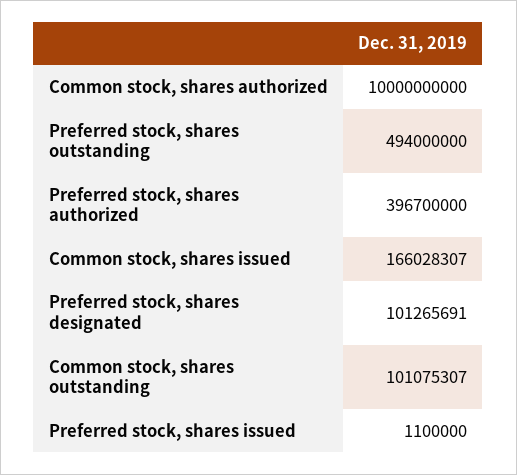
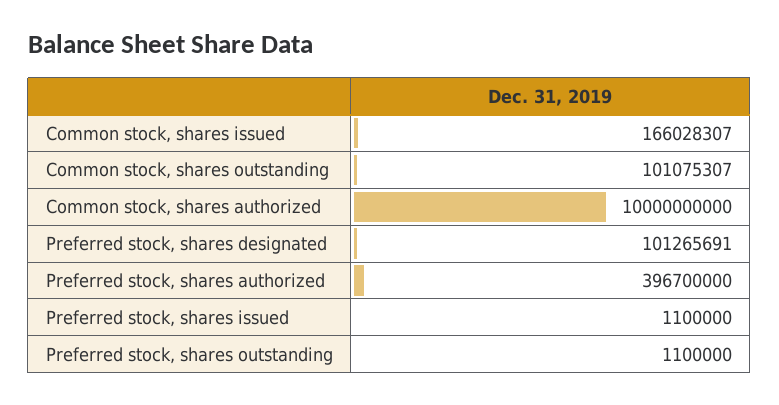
  {
    "Common stock, shares authorized": 10000000000,
-   "Preferred stock, shares outstanding": 494000000,
+   "Preferred stock, shares outstanding": 1100000,
    "Preferred stock, shares authorized": 396700000,
    "Common stock, shares issued": 166028307,
    "Preferred stock, shares designated": 101265691,
    "Common stock, shares outstanding": 101075307,
    "Preferred stock, shares issued": 1100000
  }

